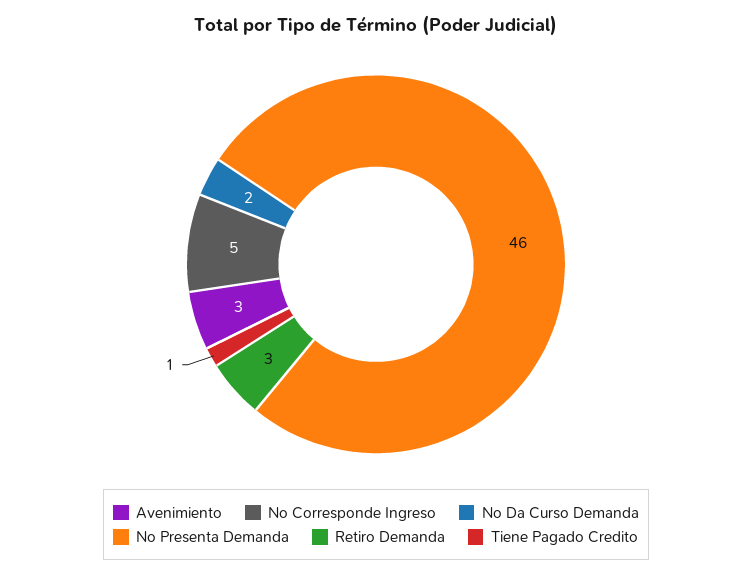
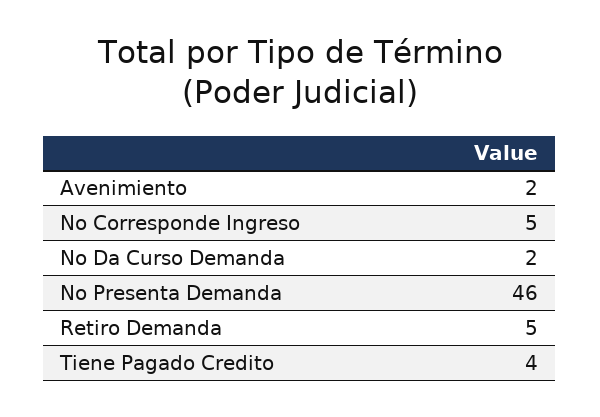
  {
-   "Avenimiento": 3,
+   "Avenimiento": 2,
    "No Corresponde Ingreso": 5,
    "No Da Curso Demanda": 2,
    "No Presenta Demanda": 46,
-   "Retiro Demanda": 3,
+   "Retiro Demanda": 5,
-   "Tiene Pagado Credito": 1
+   "Tiene Pagado Credito": 4
  }

